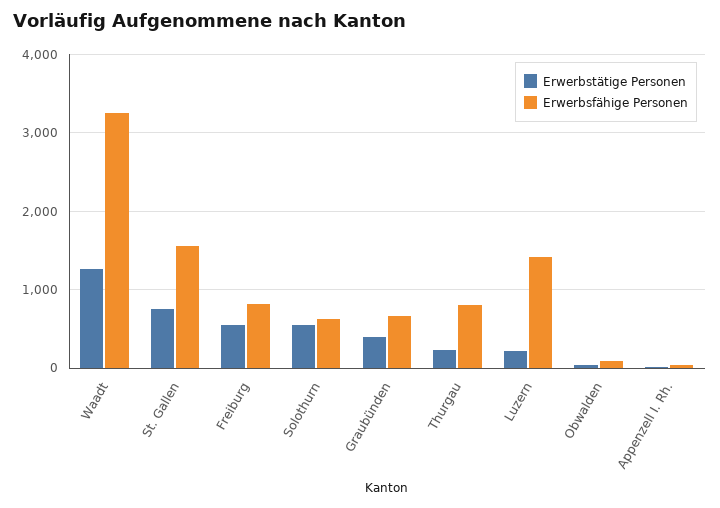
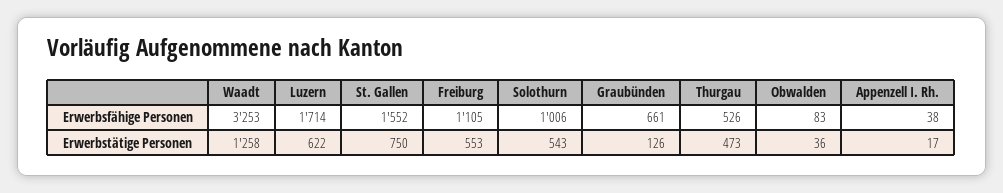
  {
    "Erwerbstätige Personen": {
      "Waadt": 1258,
      "St. Gallen": 750,
      "Freiburg": 553,
      "Solothurn": 543,
-     "Graubünden": 400,
+     "Graubünden": 126,
-     "Thurgau": 200,
+     "Thurgau": 473,
-     "Luzern": 200,
+     "Luzern": 622,
      "Obwalden": 36,
      "Appenzell I. Rh.": 17
    },
    "Erwerbsfähige Personen": {
      "Waadt": 3253,
      "St. Gallen": 1552,
-     "Freiburg": 800,
+     "Freiburg": 1105,
-     "Solothurn": 600,
+     "Solothurn": 1006,
      "Graubünden": 661,
-     "Thurgau": 800,
+     "Thurgau": 526,
-     "Luzern": 1400,
+     "Luzern": 1714,
      "Obwalden": 83,
      "Appenzell I. Rh.": 38
    }
  }

